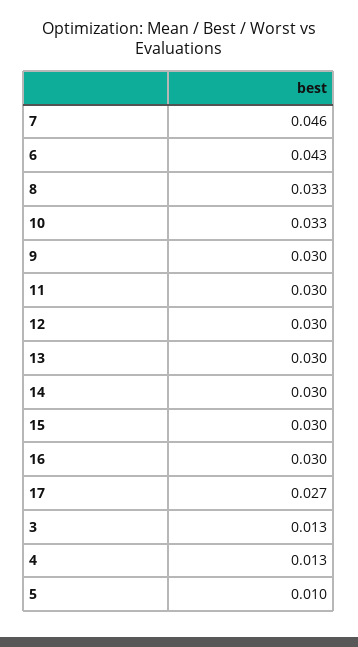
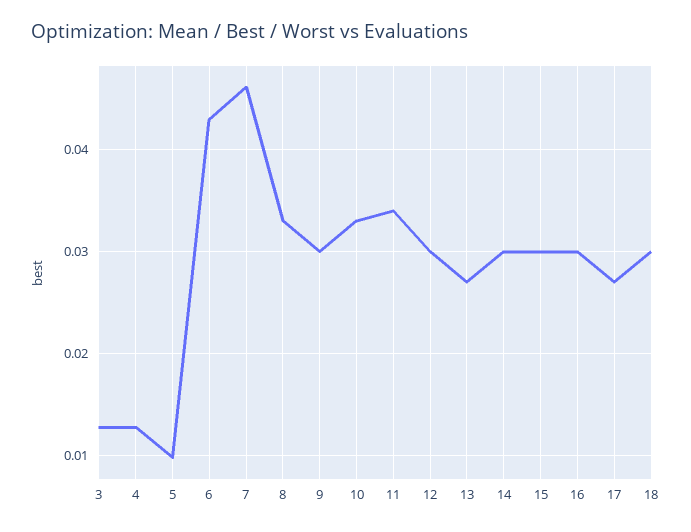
  {
    "7": 0.046,
    "6": 0.043,
    "8": 0.033,
    "10": 0.033,
    "9": 0.03,
-   "11": 0.03,
+   "11": 0.034,
    "12": 0.03,
-   "13": 0.03,
+   "13": 0.027,
    "14": 0.03,
    "15": 0.03,
    "16": 0.03,
    "17": 0.027,
    "3": 0.013,
    "4": 0.013,
-   "5": 0.01
+   "5": 0.01,
+   "18": 0.03
  }

